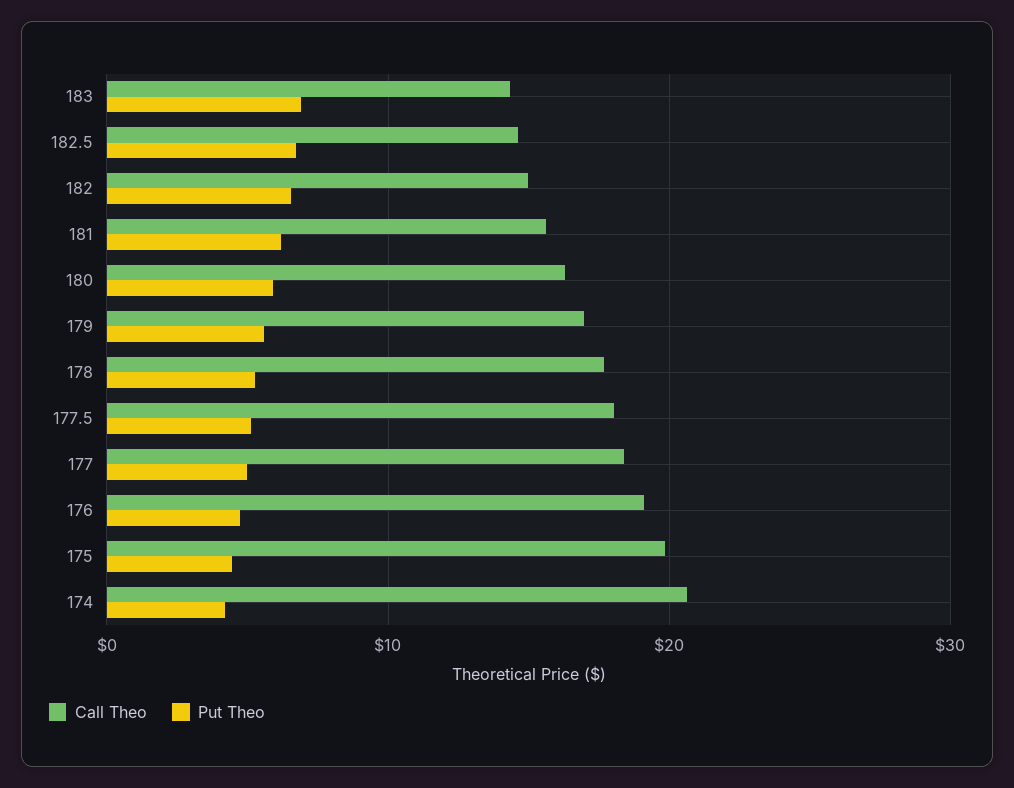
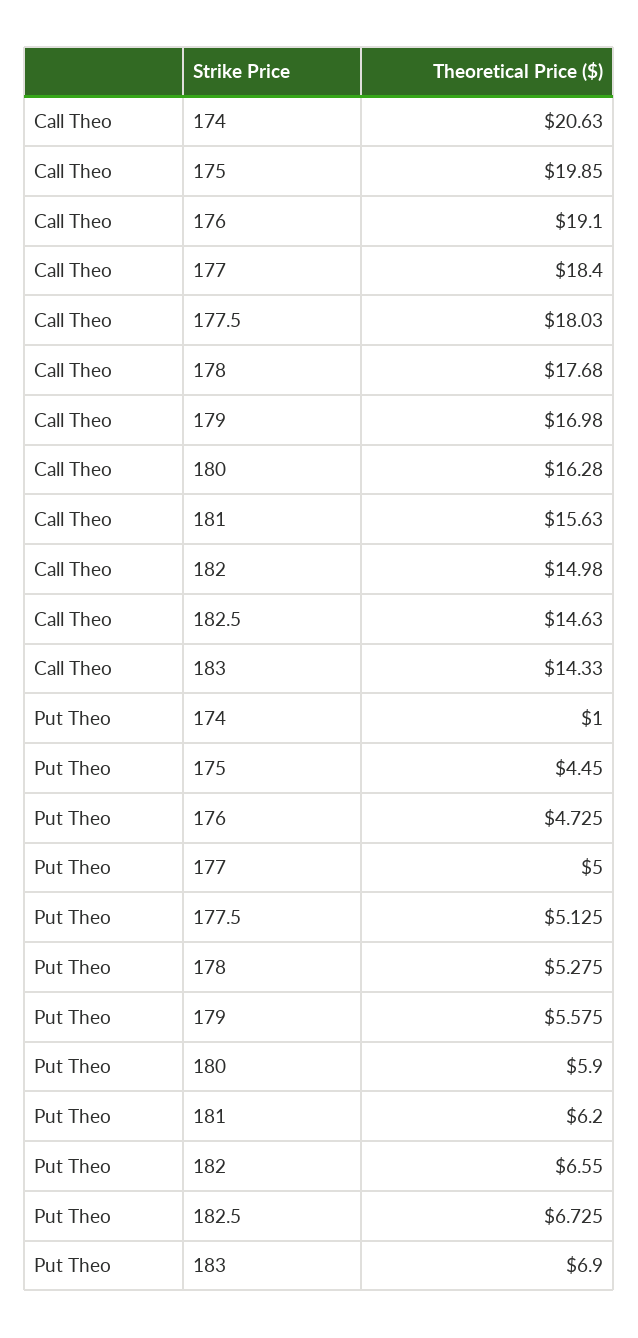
  {
    "Call Theo": {
      "183": 14.33,
      "182.5": 14.63,
      "182": 14.98,
      "181": 15.63,
      "180": 16.28,
      "179": 16.98,
      "178": 17.68,
      "177.5": 18.03,
      "177": 18.4,
      "176": 19.1,
      "175": 19.85,
      "174": 20.63
    },
    "Put Theo": {
      "183": 6.9,
      "182.5": 6.725,
      "182": 6.55,
      "181": 6.2,
      "180": 5.9,
      "179": 5.575,
      "178": 5.275,
      "177.5": 5.125,
      "177": 5,
      "176": 4.725,
      "175": 4.45,
-     "174": 4
+     "174": 1
    }
  }

